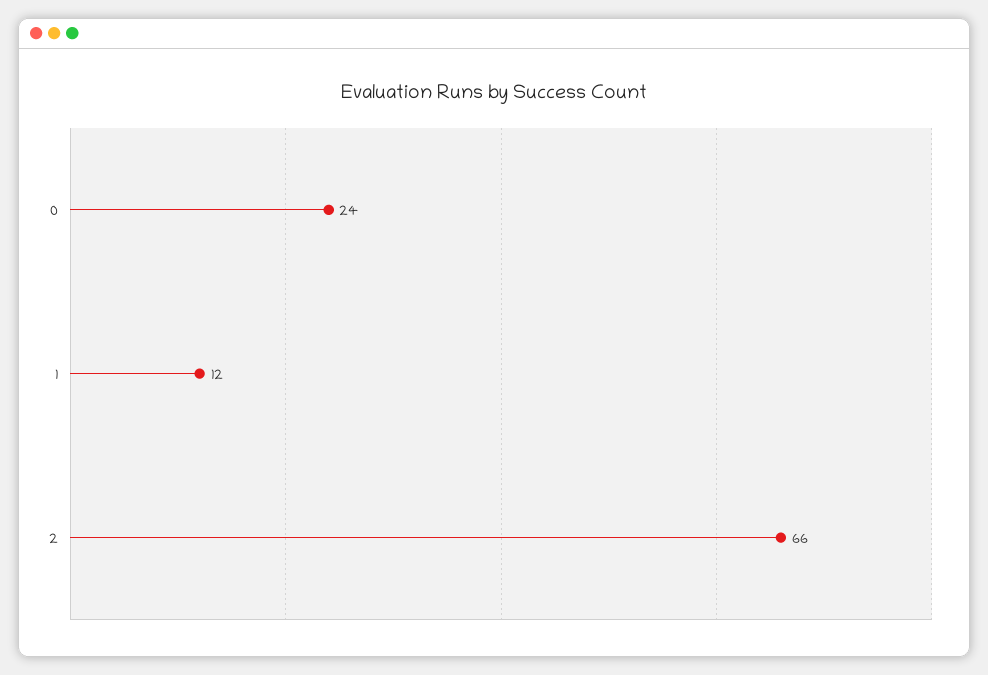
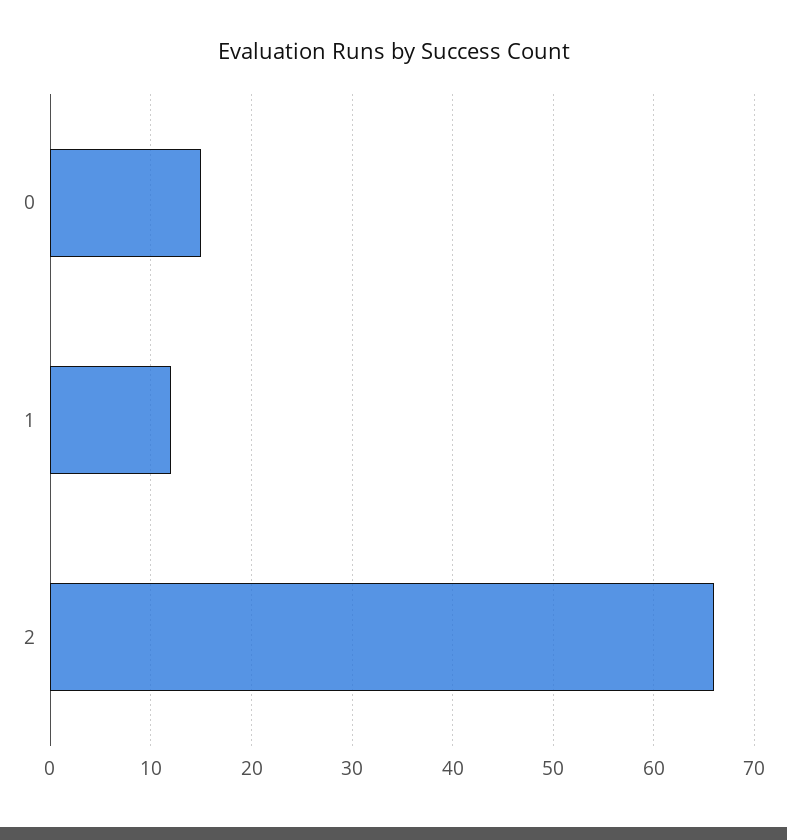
  {
-   "0": 24,
+   "0": 15,
    "1": 12,
    "2": 66
  }

